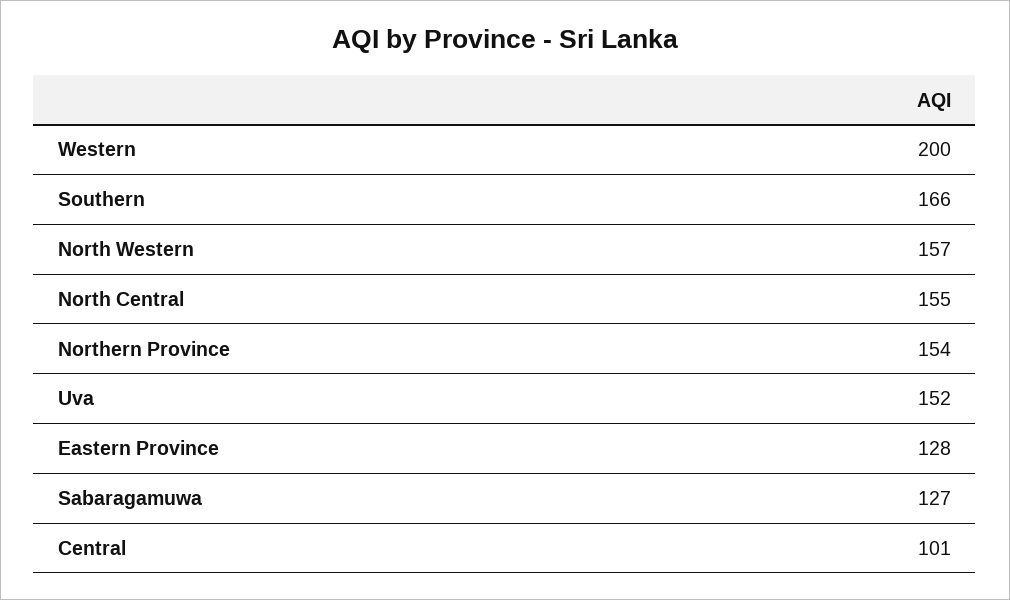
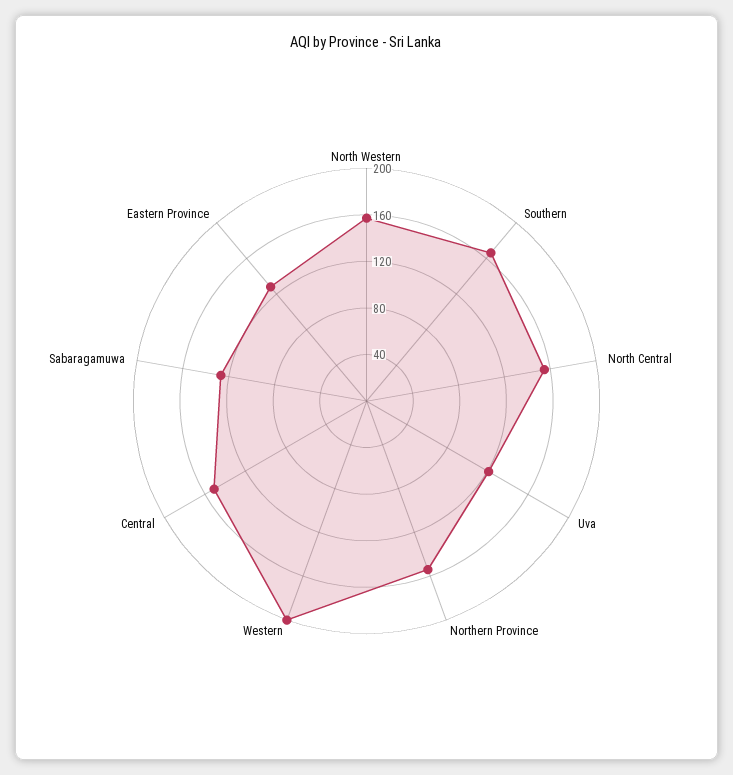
  {
    "Western": 200,
    "Southern": 166,
    "North Western": 157,
    "North Central": 155,
    "Northern Province": 154,
-   "Uva": 152,
+   "Uva": 120,
    "Eastern Province": 128,
    "Sabaragamuwa": 127,
-   "Central": 101
+   "Central": 150
  }

